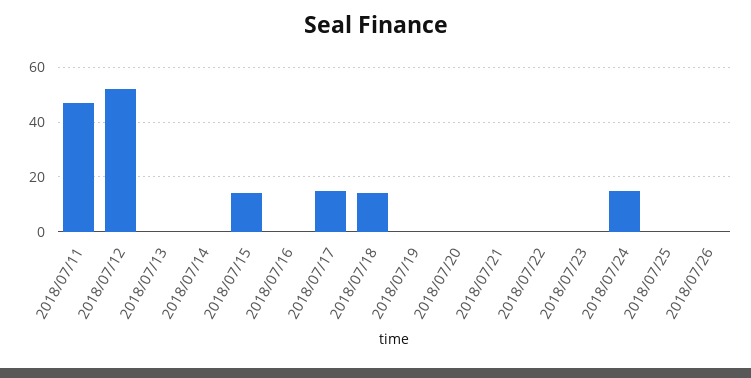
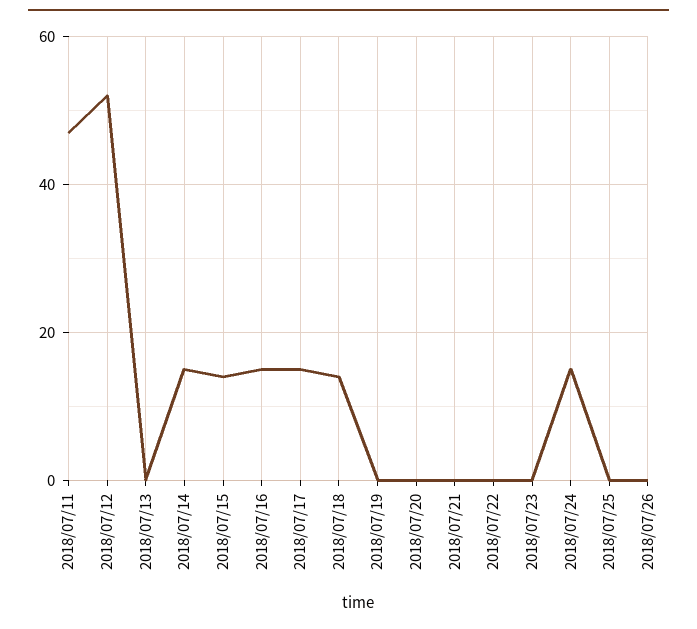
  {
    "2018/07/11": 45,
    "2018/07/12": 50,
    "2018/07/13": 0,
-   "2018/07/14": 0,
+   "2018/07/14": 15,
    "2018/07/15": 15,
-   "2018/07/16": 0,
+   "2018/07/16": 15,
    "2018/07/17": 15,
    "2018/07/18": 15,
    "2018/07/19": 0,
    "2018/07/20": 0,
    "2018/07/21": 0,
    "2018/07/22": 0,
    "2018/07/23": 0,
    "2018/07/24": 15,
    "2018/07/25": 0,
    "2018/07/26": 0
  }

